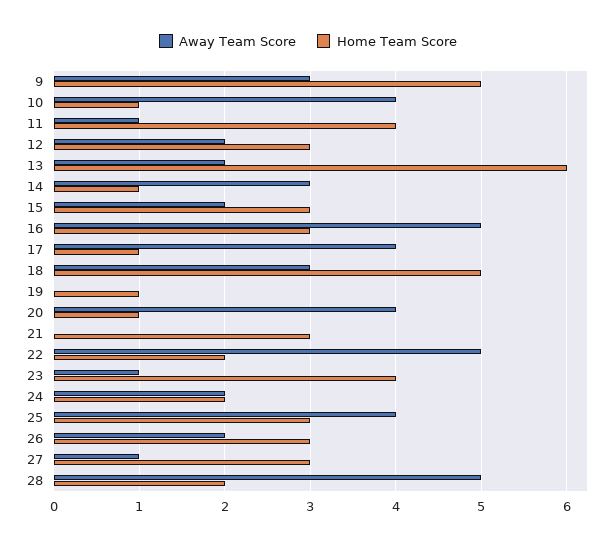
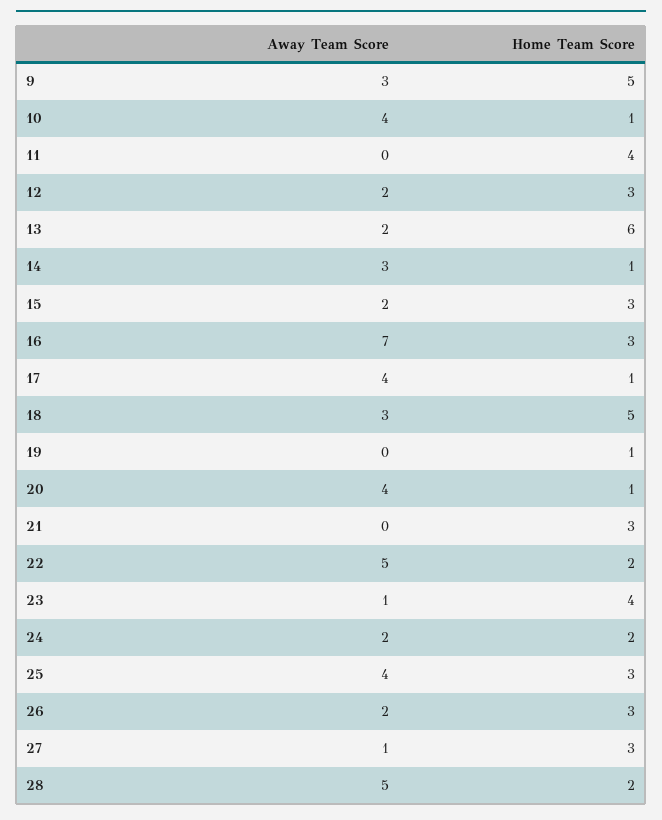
  {
    "Away Team Score": {
      "9": 3,
      "10": 4,
-     "11": 1,
+     "11": 0,
      "12": 2,
      "13": 2,
      "14": 3,
      "15": 2,
-     "16": 5,
+     "16": 7,
      "17": 4,
      "18": 3,
      "19": 0,
      "20": 4,
      "21": 0,
      "22": 5,
      "23": 1,
      "24": 2,
      "25": 4,
      "26": 2,
      "27": 1,
      "28": 5
    },
    "Home Team Score": {
      "9": 5,
      "10": 1,
      "11": 4,
      "12": 3,
      "13": 6,
      "14": 1,
      "15": 3,
      "16": 3,
      "17": 1,
      "18": 5,
      "19": 1,
      "20": 1,
      "21": 3,
      "22": 2,
      "23": 4,
      "24": 2,
      "25": 3,
      "26": 3,
      "27": 3,
      "28": 2
    }
  }

